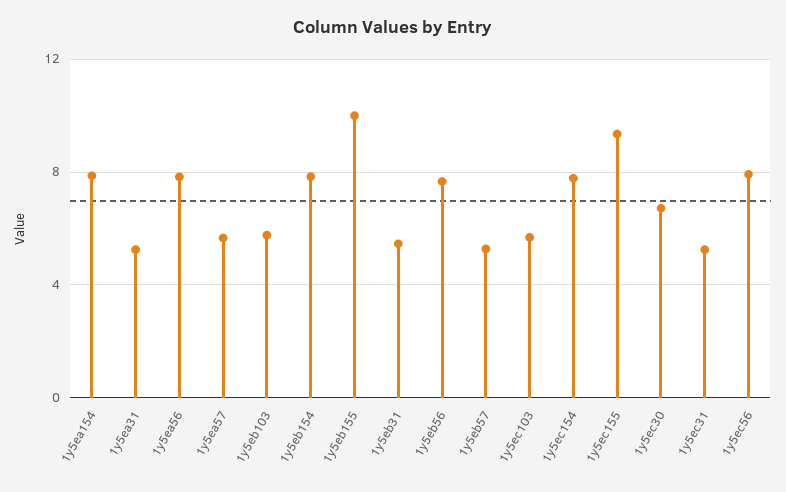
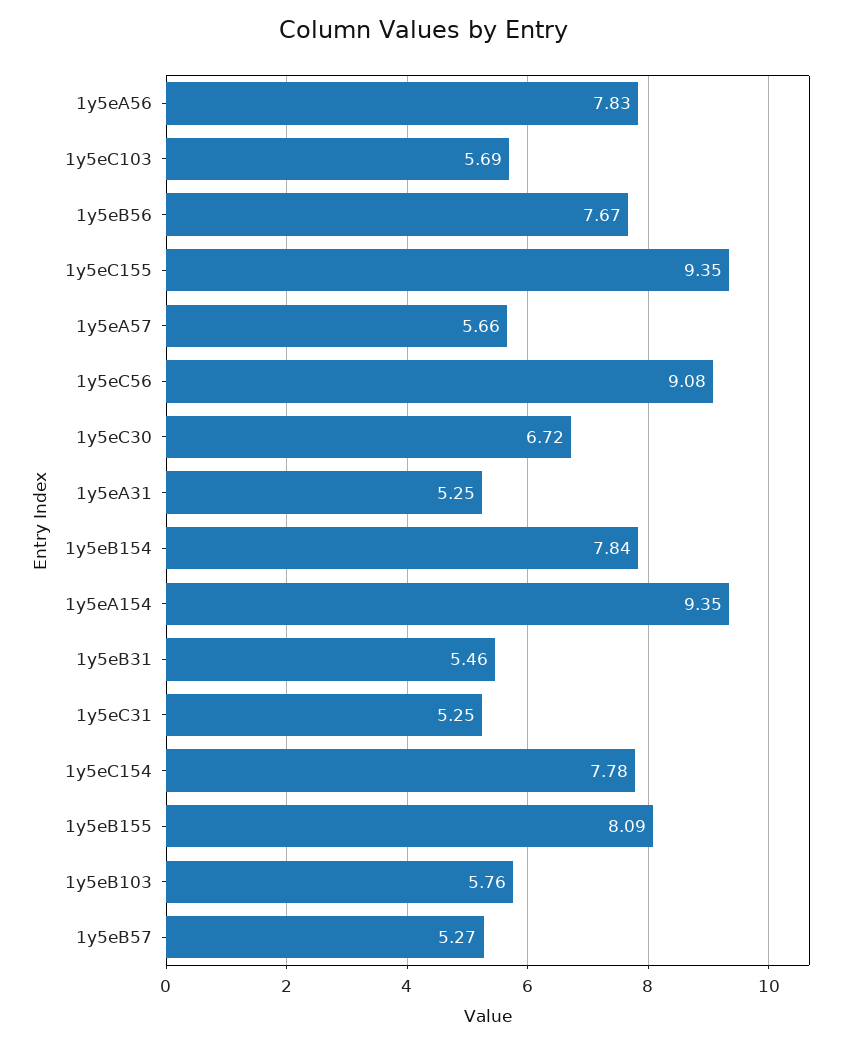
  {
-   "1y5ea154": 8,
+   "1y5ea154": 9.35,
    "1y5ea31": 5.25,
    "1y5ea56": 7.83,
    "1y5ea57": 5.66,
    "1y5eb103": 5.76,
    "1y5eb154": 7.84,
-   "1y5eb155": 10,
+   "1y5eb155": 8.09,
    "1y5eb31": 5.46,
    "1y5eb56": 7.67,
    "1y5eb57": 5.27,
    "1y5ec103": 5.69,
    "1y5ec154": 7.78,
    "1y5ec155": 9.35,
    "1y5ec30": 6.72,
    "1y5ec31": 5.25,
-   "1y5ec56": 8
+   "1y5ec56": 9.08
  }

